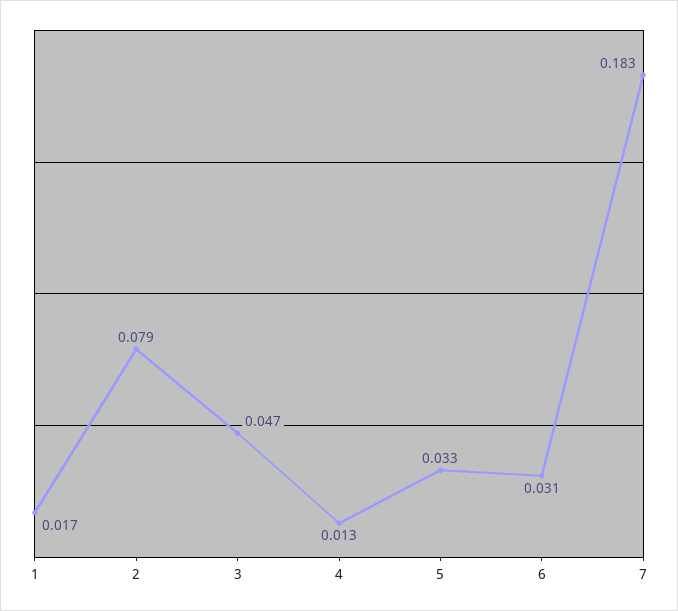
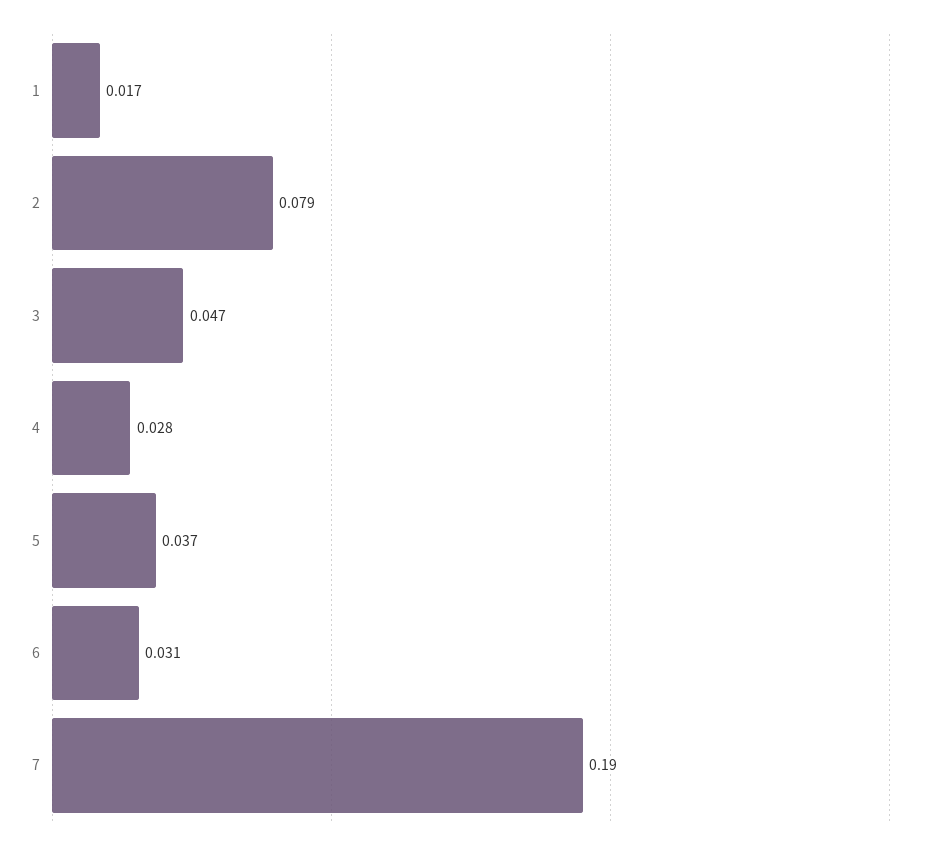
  {
    "1": 0.017,
    "2": 0.079,
    "3": 0.047,
-   "4": 0.013,
+   "4": 0.028,
-   "5": 0.033,
+   "5": 0.037,
    "6": 0.031,
-   "7": 0.183
+   "7": 0.19
  }

